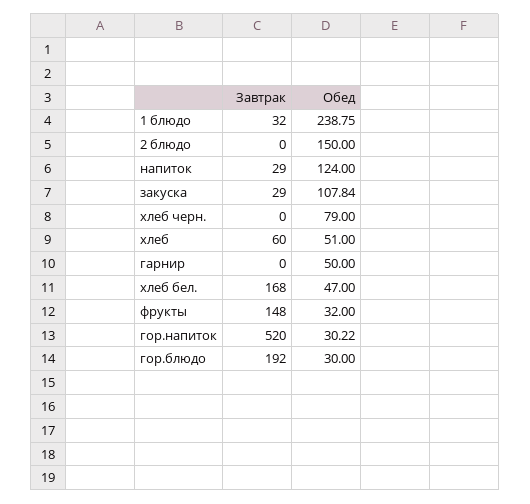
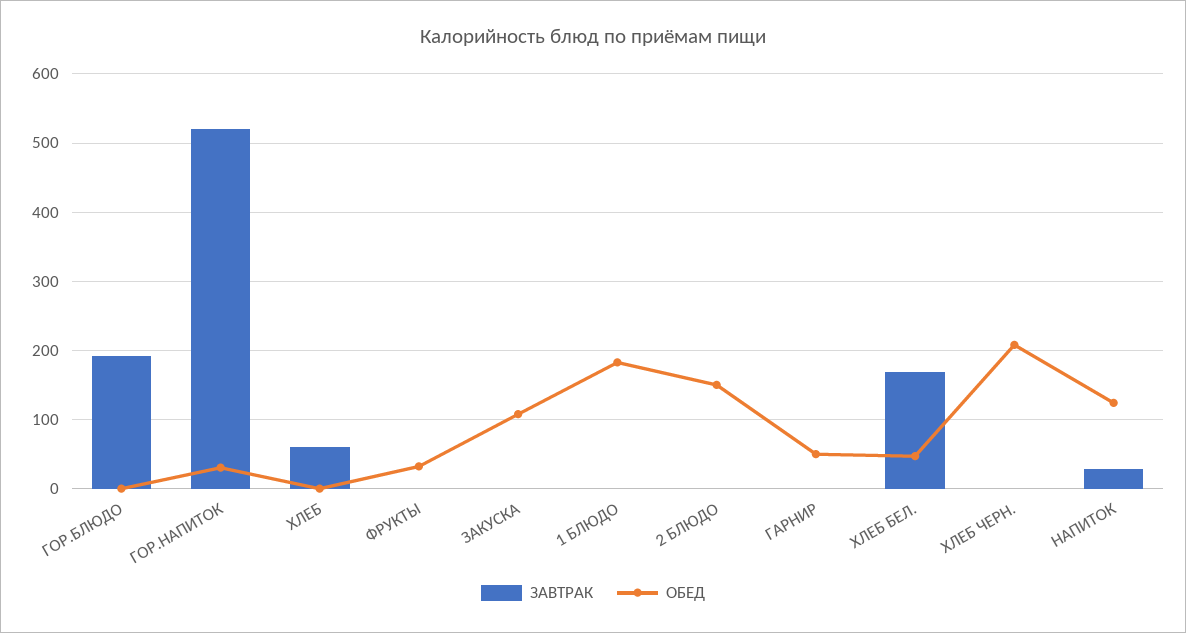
  {
    "Завтрак": {
-     "1 блюдо": 32,
+     "1 блюдо": 0,
      "2 блюдо": 0,
      "напиток": 29,
-     "закуска": 29,
+     "закуска": 0,
      "хлеб черн.": 0,
      "хлеб": 60,
      "гарнир": 0,
      "хлеб бел.": 168,
-     "фрукты": 148,
+     "фрукты": 0,
      "гор.напиток": 520,
      "гор.блюдо": 192
    },
    "Обед": {
-     "1 блюдо": 238.75,
+     "1 блюдо": 180,
      "2 блюдо": 150,
      "напиток": 124,
      "закуска": 107.84,
-     "хлеб черн.": 79,
+     "хлеб черн.": 210,
-     "хлеб": 51,
+     "хлеб": 0,
      "гарнир": 50,
      "хлеб бел.": 47,
      "фрукты": 32,
      "гор.напиток": 30.22,
-     "гор.блюдо": 30
+     "гор.блюдо": 0
    }
  }

